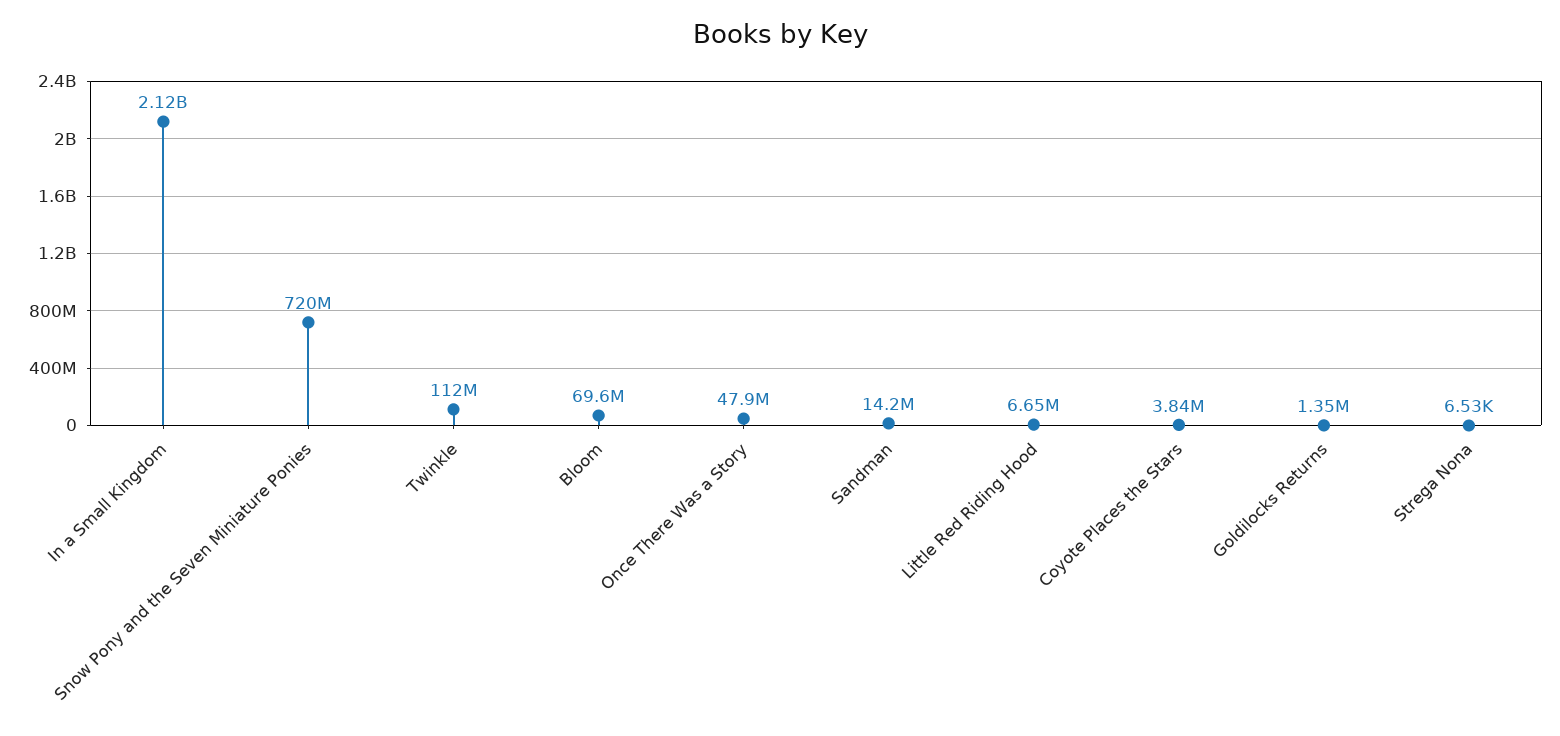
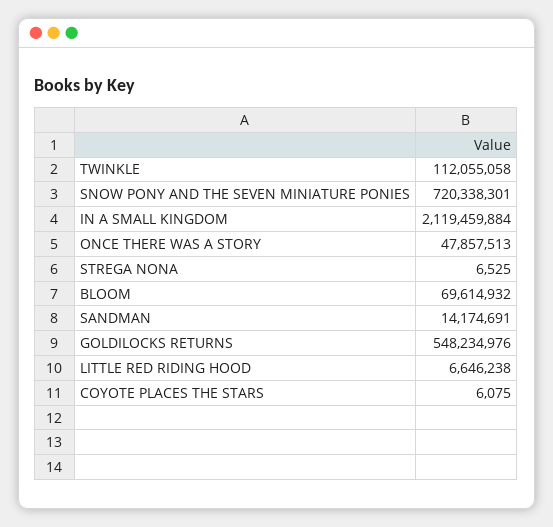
  {
    "In a Small Kingdom": 2119459884,
    "Snow Pony and the Seven Miniature Ponies": 720338301,
    "Twinkle": 112055058,
    "Bloom": 69614932,
    "Once There Was a Story": 47857513,
    "Sandman": 14174691,
    "Little Red Riding Hood": 6646238,
-   "Coyote Places the Stars": 3840000,
+   "Coyote Places the Stars": 6075,
-   "Goldilocks Returns": 1350000,
+   "Goldilocks Returns": 548234976,
    "Strega Nona": 6525
  }

